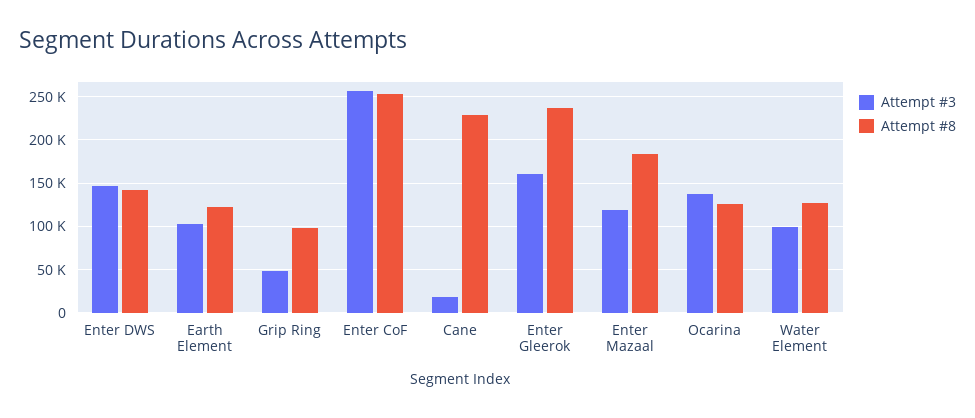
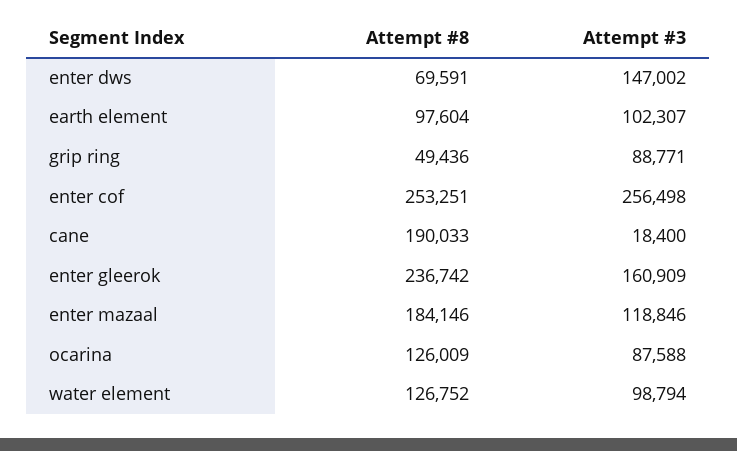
  {
    "Attempt #3": {
      "Enter DWS": 147002,
      "Earth Element": 102307,
-     "Grip Ring": 50000,
+     "Grip Ring": 88771,
      "Enter CoF": 256498,
      "Cane": 18400,
      "Enter Gleerok": 160909,
      "Enter Mazaal": 118846,
-     "Ocarina": 140000,
+     "Ocarina": 87588,
      "Water Element": 98794
    },
    "Attempt #8": {
-     "Enter DWS": 140000,
+     "Enter DWS": 69591,
-     "Earth Element": 120000,
+     "Earth Element": 97604,
-     "Grip Ring": 100000,
+     "Grip Ring": 49436,
      "Enter CoF": 253251,
-     "Cane": 230000,
+     "Cane": 190033,
      "Enter Gleerok": 236742,
      "Enter Mazaal": 184146,
      "Ocarina": 126009,
      "Water Element": 126752
    }
  }

